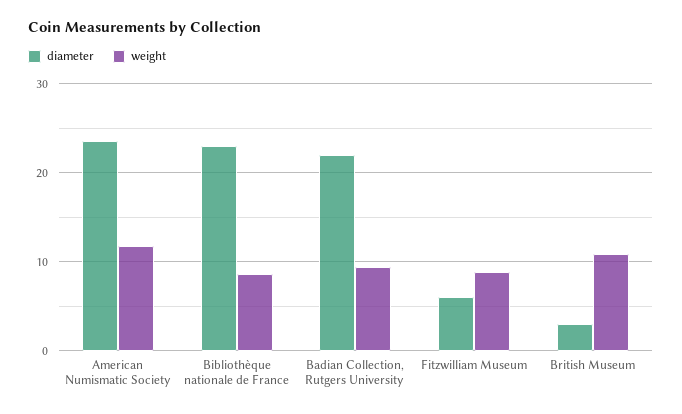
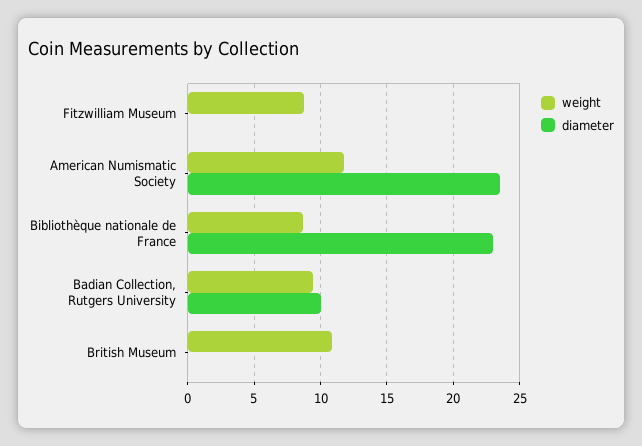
  {
    "diameter": {
      "American Numismatic Society": 23.5,
      "Bibliothèque nationale de France": 23,
-     "Badian Collection, Rutgers University": 22,
+     "Badian Collection, Rutgers University": 10,
-     "Fitzwilliam Museum": 6,
+     "Fitzwilliam Museum": 0,
-     "British Museum": 3
+     "British Museum": 0
    },
    "weight": {
      "American Numismatic Society": 12,
      "Bibliothèque nationale de France": 8.5,
      "Badian Collection, Rutgers University": 9.5,
      "Fitzwilliam Museum": 9,
      "British Museum": 11
    }
  }

